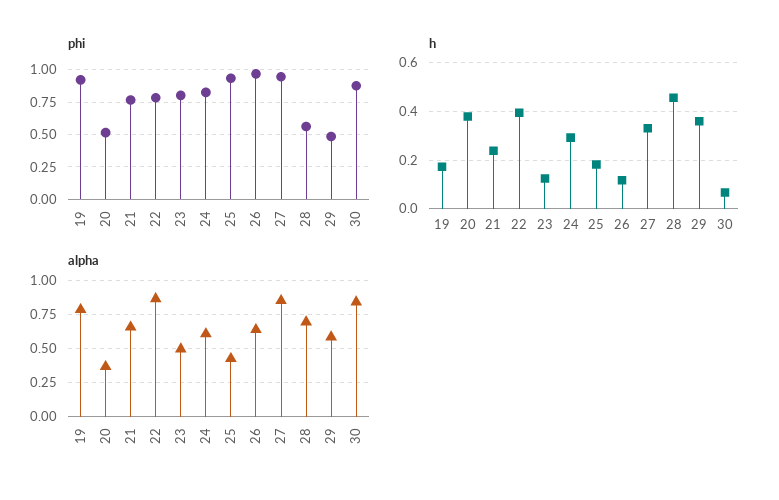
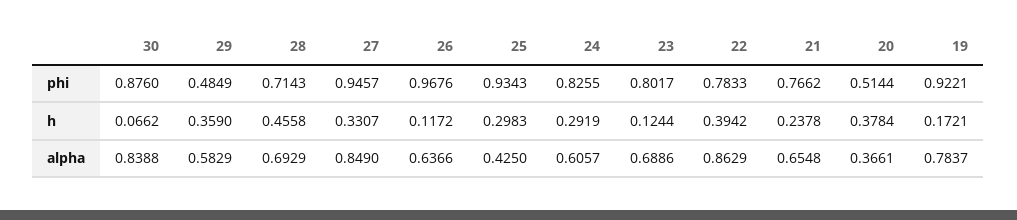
  {
    "phi": {
      "19": 0.9221,
      "20": 0.5144,
      "21": 0.7662,
      "22": 0.7833,
      "23": 0.8017,
      "24": 0.8255,
      "25": 0.9343,
      "26": 0.9676,
      "27": 0.9457,
-     "28": 0.55,
+     "28": 0.7143,
      "29": 0.4849,
      "30": 0.876
    },
    "h": {
      "19": 0.1721,
      "20": 0.3784,
      "21": 0.2378,
      "22": 0.3942,
      "23": 0.1244,
      "24": 0.2919,
-     "25": 0.175,
+     "25": 0.2983,
      "26": 0.1172,
      "27": 0.3307,
      "28": 0.4558,
      "29": 0.359,
      "30": 0.0662
    },
    "alpha": {
      "19": 0.7837,
      "20": 0.3661,
      "21": 0.6548,
      "22": 0.8629,
-     "23": 0.5,
+     "23": 0.6886,
      "24": 0.6057,
      "25": 0.425,
      "26": 0.6366,
      "27": 0.849,
      "28": 0.6929,
      "29": 0.5829,
      "30": 0.8388
    }
  }

